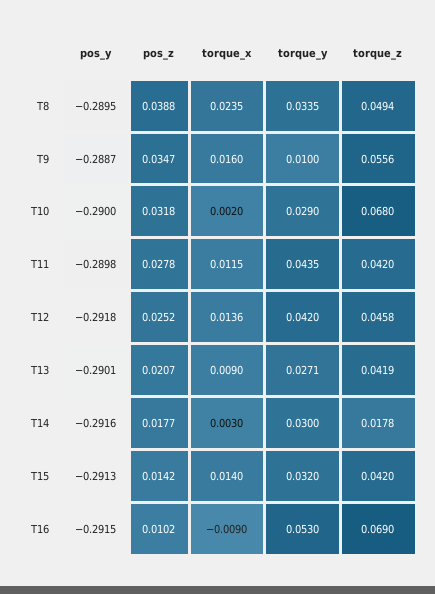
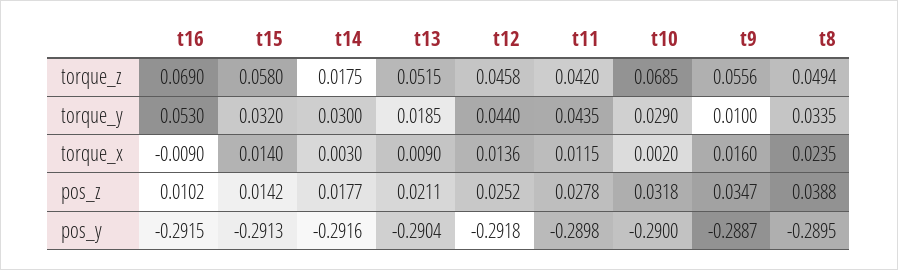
  {
    "pos_y": {
      "T8": -0.2895,
      "T9": -0.2887,
      "T10": -0.29,
      "T11": -0.2898,
      "T12": -0.2918,
-     "T13": -0.2901,
+     "T13": -0.2904,
      "T14": -0.2916,
      "T15": -0.2913,
      "T16": -0.2915
    },
    "pos_z": {
      "T8": 0.0388,
      "T9": 0.0347,
      "T10": 0.0318,
      "T11": 0.0278,
      "T12": 0.0252,
-     "T13": 0.0207,
+     "T13": 0.0211,
      "T14": 0.0177,
      "T15": 0.0142,
      "T16": 0.0102
    },
    "torque_x": {
      "T8": 0.0235,
      "T9": 0.016,
      "T10": 0.002,
      "T11": 0.0115,
      "T12": 0.0136,
      "T13": 0.009,
      "T14": 0.003,
      "T15": 0.014,
      "T16": -0.009
    },
    "torque_y": {
      "T8": 0.0335,
      "T9": 0.01,
      "T10": 0.029,
      "T11": 0.0435,
-     "T12": 0.042,
+     "T12": 0.044,
-     "T13": 0.0271,
+     "T13": 0.0185,
      "T14": 0.03,
      "T15": 0.032,
      "T16": 0.053
    },
    "torque_z": {
      "T8": 0.0494,
      "T9": 0.0556,
-     "T10": 0.068,
+     "T10": 0.0685,
      "T11": 0.042,
      "T12": 0.0458,
-     "T13": 0.0419,
+     "T13": 0.0515,
-     "T14": 0.0178,
+     "T14": 0.0175,
-     "T15": 0.042,
+     "T15": 0.058,
      "T16": 0.069
    }
  }

